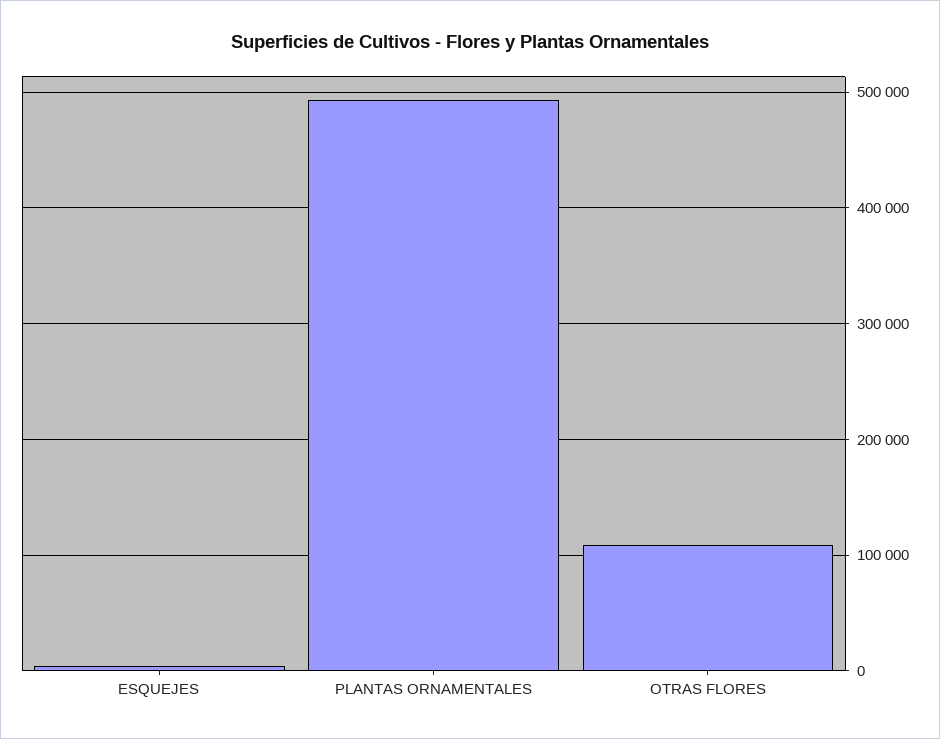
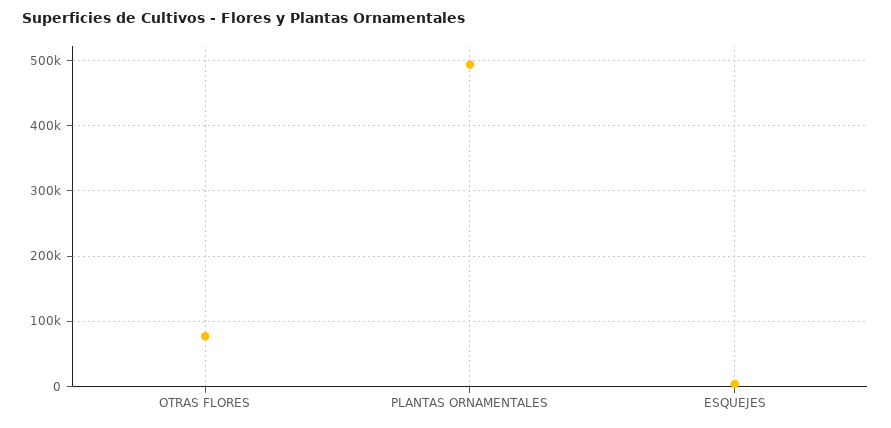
  {
    "ESQUEJES": 0,
    "PLANTAS ORNAMENTALES": 490000,
-   "OTRAS FLORES": 110000
+   "OTRAS FLORES": 80000
  }

